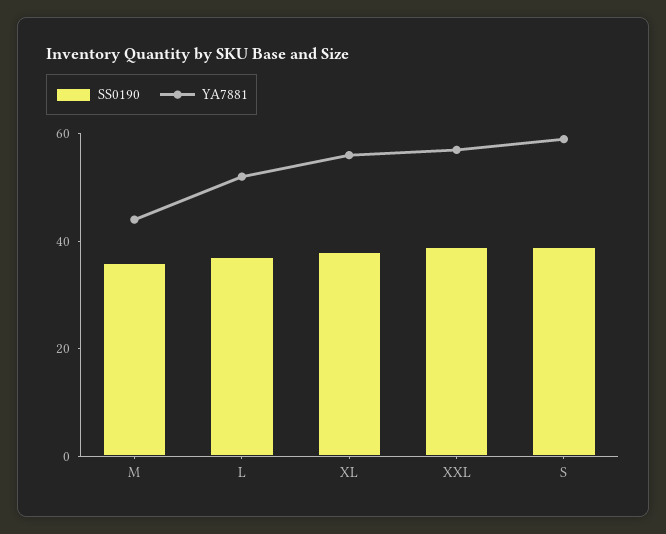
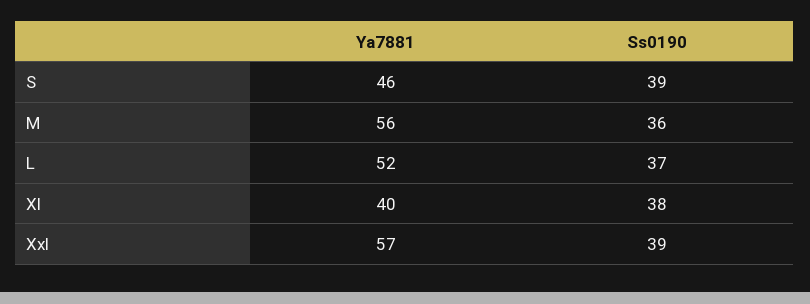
  {
    "SS0190": {
      "M": 36,
      "L": 37,
      "XL": 38,
      "XXL": 39,
      "S": 39
    },
    "YA7881": {
-     "M": 45,
+     "M": 56,
      "L": 52,
-     "XL": 55,
+     "XL": 40,
      "XXL": 57,
-     "S": 60
+     "S": 46
    }
  }

